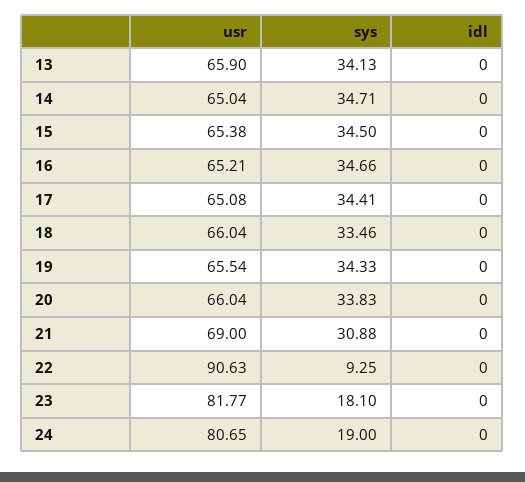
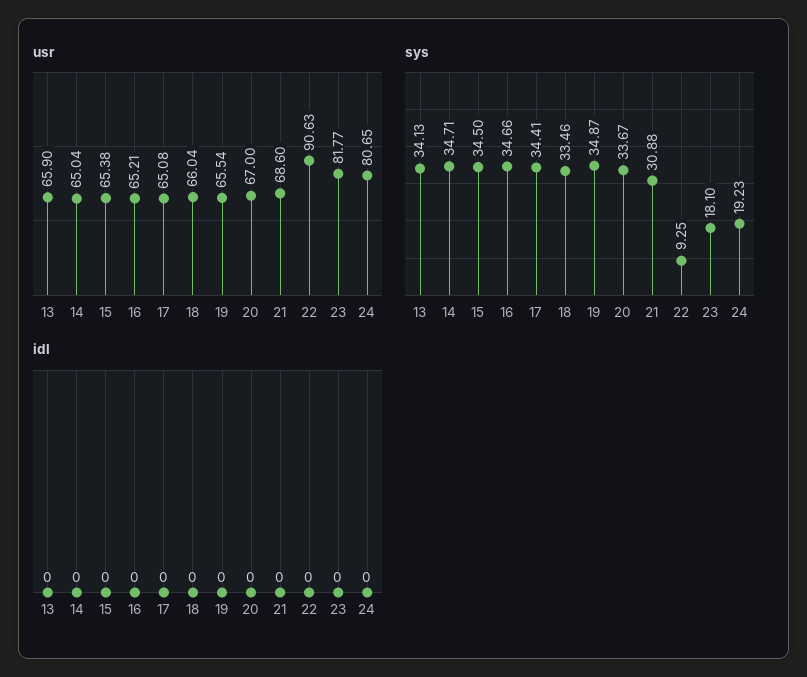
  {
    "usr": {
      "13": 65.9,
      "14": 65.04,
      "15": 65.38,
      "16": 65.21,
      "17": 65.08,
      "18": 66.04,
      "19": 65.54,
-     "20": 66.04,
+     "20": 67,
-     "21": 69,
+     "21": 68.6,
      "22": 90.63,
      "23": 81.77,
      "24": 80.65
    },
    "sys": {
      "13": 34.13,
      "14": 34.71,
      "15": 34.5,
      "16": 34.66,
      "17": 34.41,
      "18": 33.46,
-     "19": 34.33,
+     "19": 34.87,
-     "20": 33.83,
+     "20": 33.67,
      "21": 30.88,
      "22": 9.25,
      "23": 18.1,
-     "24": 19
+     "24": 19.23
    },
    "idl": {
      "13": 0,
      "14": 0,
      "15": 0,
      "16": 0,
      "17": 0,
      "18": 0,
      "19": 0,
      "20": 0,
      "21": 0,
      "22": 0,
      "23": 0,
      "24": 0
    }
  }

